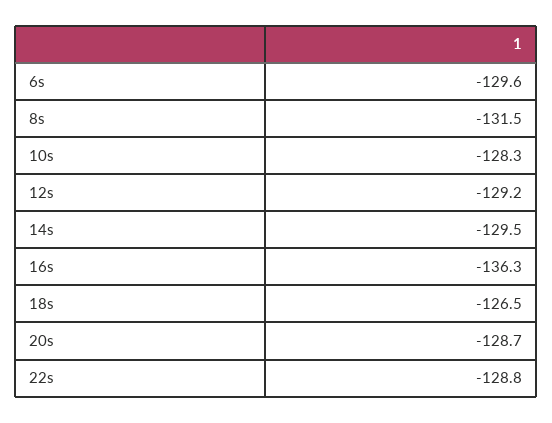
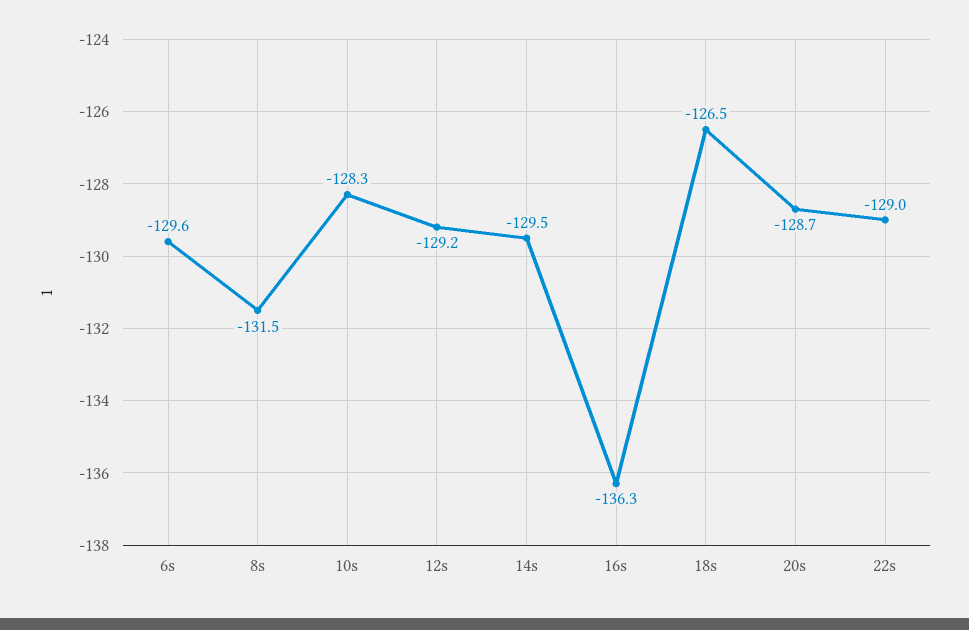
  {
    "6s": -129.6,
    "8s": -131.5,
    "10s": -128.3,
    "12s": -129.2,
    "14s": -129.5,
    "16s": -136.3,
    "18s": -126.5,
    "20s": -128.7,
-   "22s": -128.8
+   "22s": -129
  }

